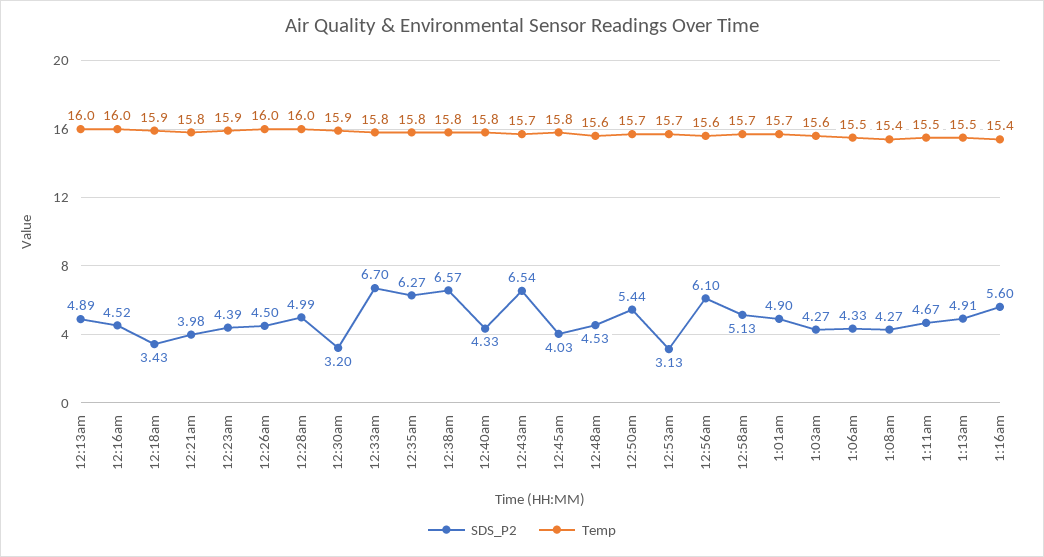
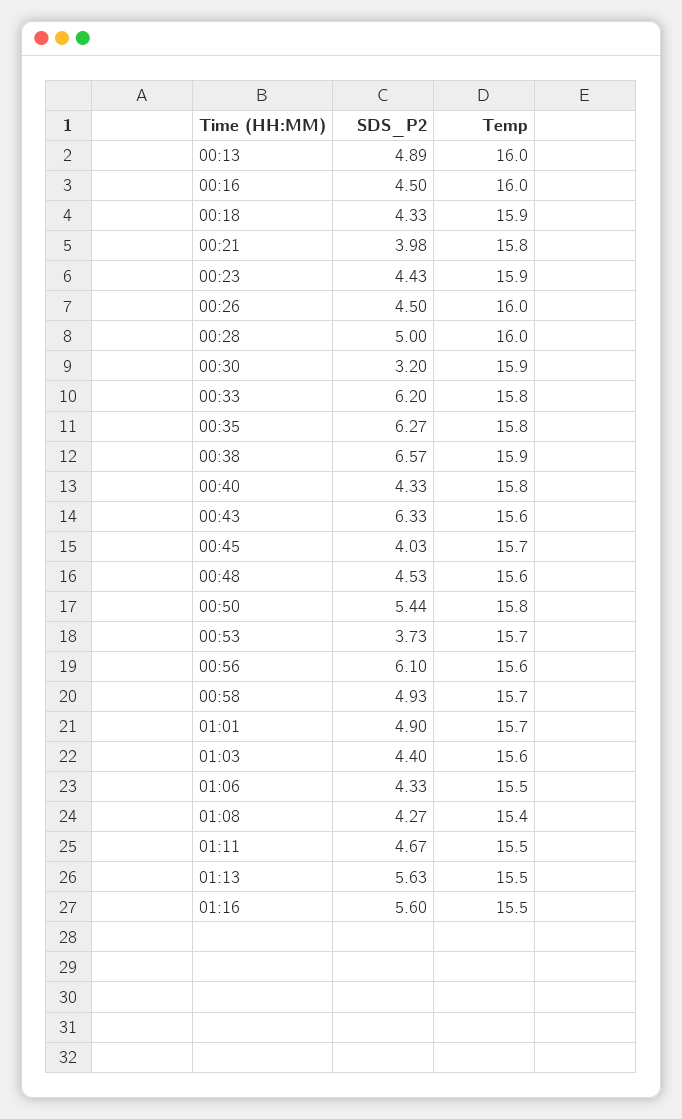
  {
    "SDS_P2": {
      "12:13am": 4.89,
-     "12:16am": 4.52,
+     "12:16am": 4.5,
-     "12:18am": 3.43,
+     "12:18am": 4.33,
      "12:21am": 3.98,
-     "12:23am": 4.39,
+     "12:23am": 4.43,
      "12:26am": 4.5,
-     "12:28am": 4.99,
+     "12:28am": 5,
      "12:30am": 3.2,
-     "12:33am": 6.7,
+     "12:33am": 6.2,
      "12:35am": 6.27,
      "12:38am": 6.57,
      "12:40am": 4.33,
-     "12:43am": 6.54,
+     "12:43am": 6.33,
      "12:45am": 4.03,
      "12:48am": 4.53,
      "12:50am": 5.44,
-     "12:53am": 3.13,
+     "12:53am": 3.73,
      "12:56am": 6.1,
-     "12:58am": 5.13,
+     "12:58am": 4.93,
      "1:01am": 4.9,
-     "1:03am": 4.27,
+     "1:03am": 4.4,
      "1:06am": 4.33,
      "1:08am": 4.27,
      "1:11am": 4.67,
-     "1:13am": 4.91,
+     "1:13am": 5.63,
      "1:16am": 5.6
    },
    "Temp": {
      "12:13am": 16,
      "12:16am": 16,
      "12:18am": 15.9,
      "12:21am": 15.8,
      "12:23am": 15.9,
      "12:26am": 16,
      "12:28am": 16,
      "12:30am": 15.9,
      "12:33am": 15.8,
      "12:35am": 15.8,
-     "12:38am": 15.8,
+     "12:38am": 15.9,
      "12:40am": 15.8,
-     "12:43am": 15.7,
+     "12:43am": 15.6,
-     "12:45am": 15.8,
+     "12:45am": 15.7,
      "12:48am": 15.6,
-     "12:50am": 15.7,
+     "12:50am": 15.8,
      "12:53am": 15.7,
      "12:56am": 15.6,
      "12:58am": 15.7,
      "1:01am": 15.7,
      "1:03am": 15.6,
      "1:06am": 15.5,
      "1:08am": 15.4,
      "1:11am": 15.5,
      "1:13am": 15.5,
-     "1:16am": 15.4
+     "1:16am": 15.5
    }
  }

